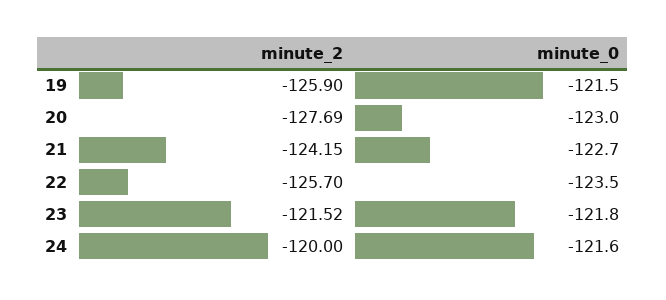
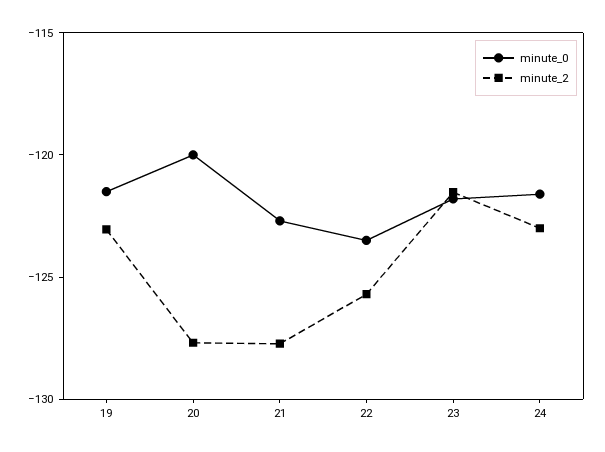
  {
    "minute_2": {
-     "19": -125.9,
+     "19": -123,
      "20": -127.69,
-     "21": -124.15,
+     "21": -128,
      "22": -125.7,
      "23": -121.52,
-     "24": -120
+     "24": -123
    },
    "minute_0": {
      "19": -121.5,
-     "20": -123,
+     "20": -120,
      "21": -122.7,
      "22": -123.5,
      "23": -121.8,
      "24": -121.6
    }
  }

